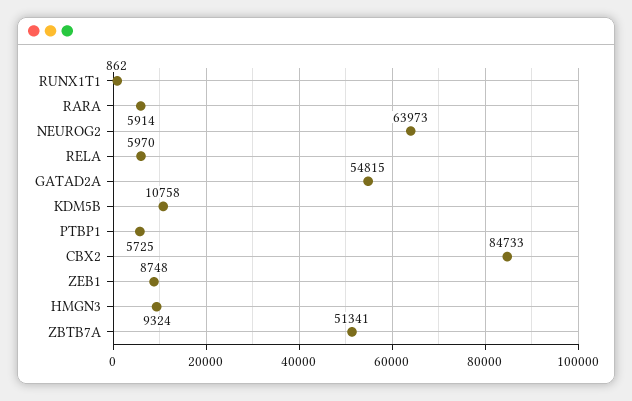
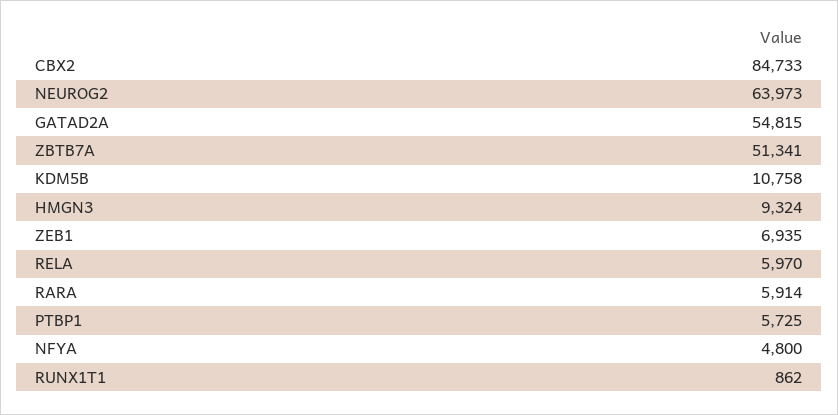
  {
    "RUNX1T1": 862,
    "RARA": 5914,
    "NEUROG2": 63973,
    "RELA": 5970,
    "GATAD2A": 54815,
    "KDM5B": 10758,
    "PTBP1": 5725,
    "CBX2": 84733,
-   "ZEB1": 8748,
+   "ZEB1": 6935,
    "HMGN3": 9324,
-   "ZBTB7A": 51341
+   "ZBTB7A": 51341,
+   "NFYA": 4800
  }

